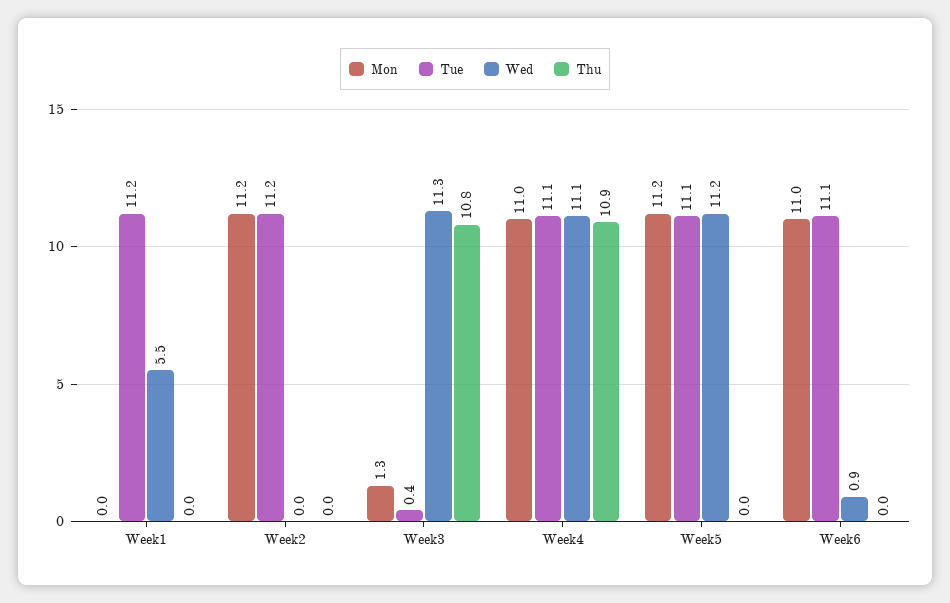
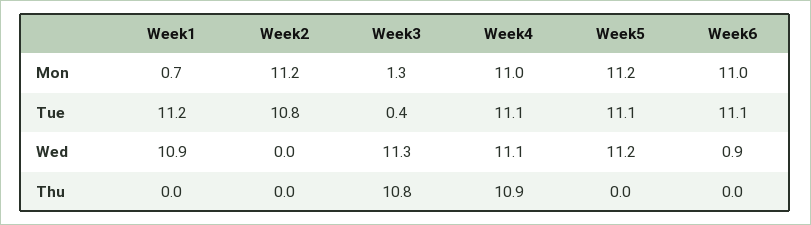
  {
    "Mon": {
-     "Week1": 0,
+     "Week1": 0.7,
      "Week2": 11.2,
      "Week3": 1.3,
      "Week4": 11,
      "Week5": 11.2,
      "Week6": 11
    },
    "Tue": {
      "Week1": 11.2,
-     "Week2": 11.2,
+     "Week2": 10.8,
      "Week3": 0.4,
      "Week4": 11.1,
      "Week5": 11.1,
      "Week6": 11.1
    },
    "Wed": {
-     "Week1": 5.5,
+     "Week1": 10.9,
      "Week2": 0,
      "Week3": 11.3,
      "Week4": 11.1,
      "Week5": 11.2,
      "Week6": 0.9
    },
    "Thu": {
      "Week1": 0,
      "Week2": 0,
      "Week3": 10.8,
      "Week4": 10.9,
      "Week5": 0,
      "Week6": 0
    }
  }

